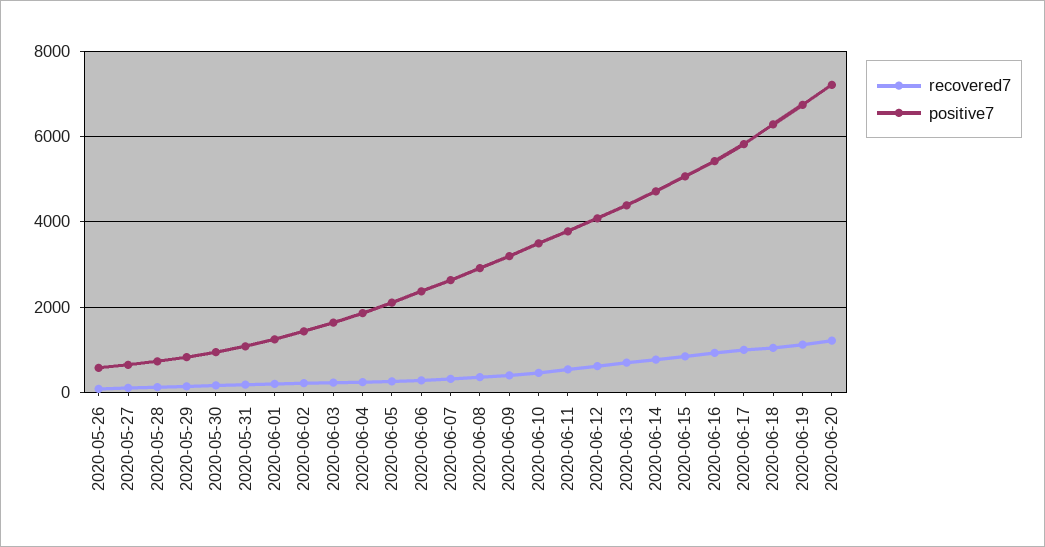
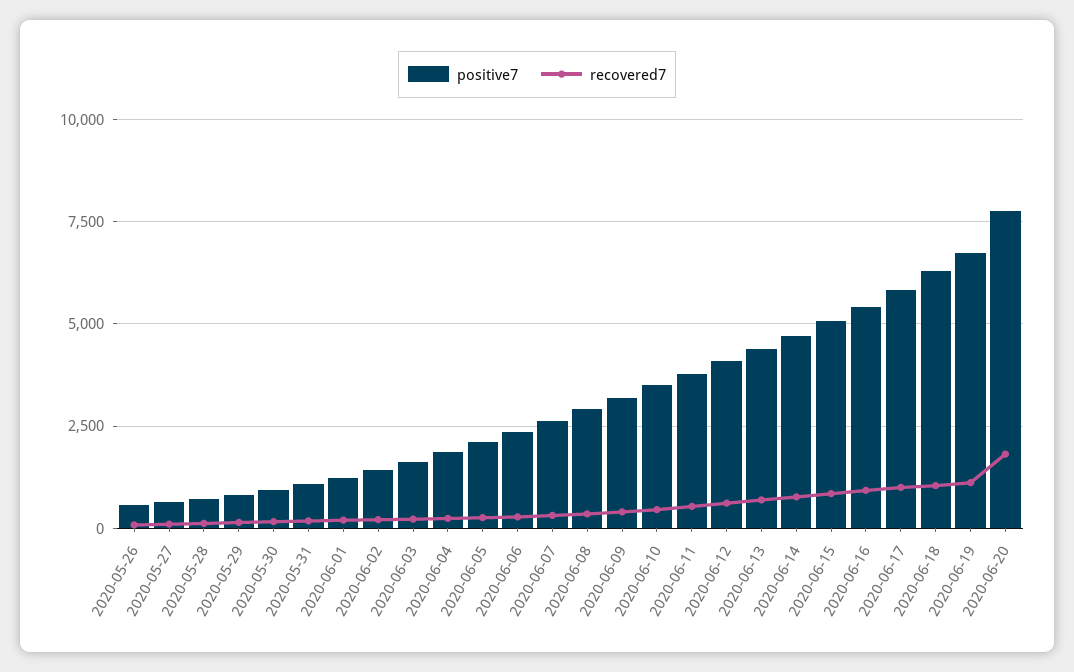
  {
    "recovered7": {
      "2020-05-26": 0,
      "2020-05-27": 200,
      "2020-05-28": 200,
      "2020-05-29": 200,
      "2020-05-30": 200,
      "2020-05-31": 200,
      "2020-06-01": 200,
      "2020-06-02": 200,
      "2020-06-03": 200,
      "2020-06-04": 200,
      "2020-06-05": 200,
      "2020-06-06": 200,
      "2020-06-07": 400,
      "2020-06-08": 400,
      "2020-06-09": 400,
      "2020-06-10": 400,
      "2020-06-11": 600,
      "2020-06-12": 600,
      "2020-06-13": 600,
      "2020-06-14": 800,
      "2020-06-15": 800,
      "2020-06-16": 1000,
      "2020-06-17": 1000,
      "2020-06-18": 1000,
      "2020-06-19": 1200,
-     "2020-06-20": 1200
+     "2020-06-20": 1750
    },
    "positive7": {
      "2020-05-26": 600,
      "2020-05-27": 600,
      "2020-05-28": 800,
      "2020-05-29": 800,
      "2020-05-30": 1000,
      "2020-05-31": 1000,
      "2020-06-01": 1200,
      "2020-06-02": 1400,
      "2020-06-03": 1600,
      "2020-06-04": 1800,
      "2020-06-05": 2200,
      "2020-06-06": 2400,
      "2020-06-07": 2600,
      "2020-06-08": 3000,
      "2020-06-09": 3200,
      "2020-06-10": 3400,
      "2020-06-11": 3800,
      "2020-06-12": 4000,
      "2020-06-13": 4400,
      "2020-06-14": 4800,
      "2020-06-15": 5000,
      "2020-06-16": 5400,
      "2020-06-17": 5800,
      "2020-06-18": 6200,
      "2020-06-19": 6800,
-     "2020-06-20": 7200
+     "2020-06-20": 7750
    }
  }

